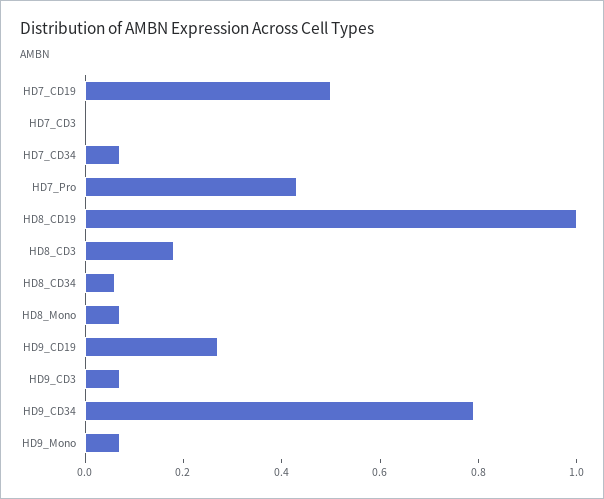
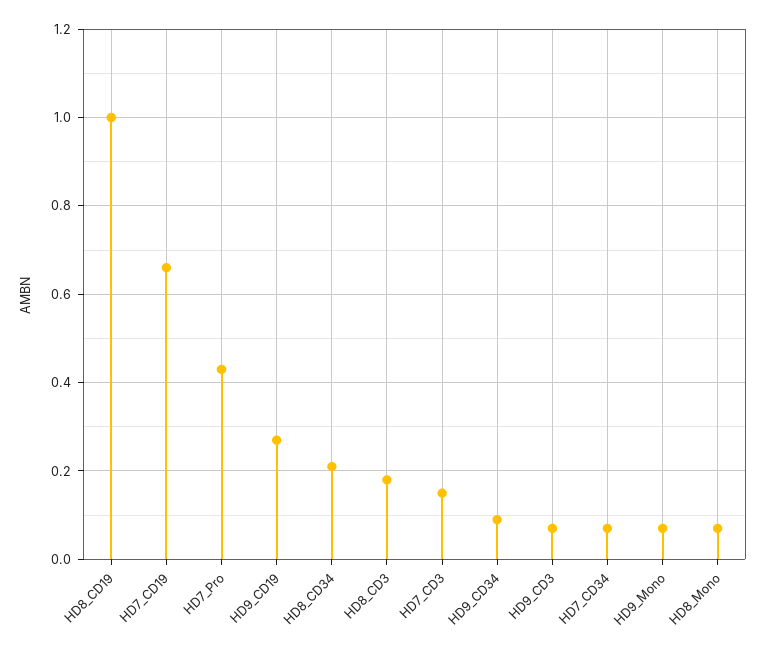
  {
-   "HD7_CD19": 0.5,
+   "HD7_CD19": 0.65,
-   "HD7_CD3": 0,
+   "HD7_CD3": 0.15,
    "HD7_CD34": 0.05,
    "HD7_Pro": 0.45,
    "HD8_CD19": 1,
    "HD8_CD3": 0.2,
-   "HD8_CD34": 0.05,
+   "HD8_CD34": 0.2,
    "HD8_Mono": 0.05,
    "HD9_CD19": 0.25,
    "HD9_CD3": 0.05,
-   "HD9_CD34": 0.8,
+   "HD9_CD34": 0.1,
    "HD9_Mono": 0.05
  }

